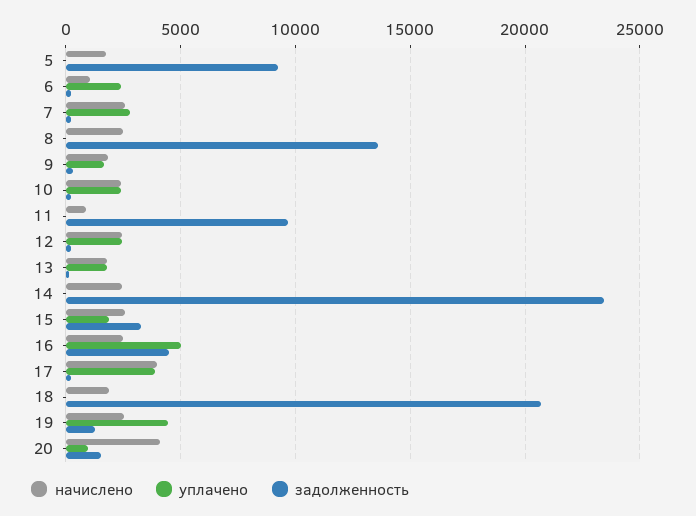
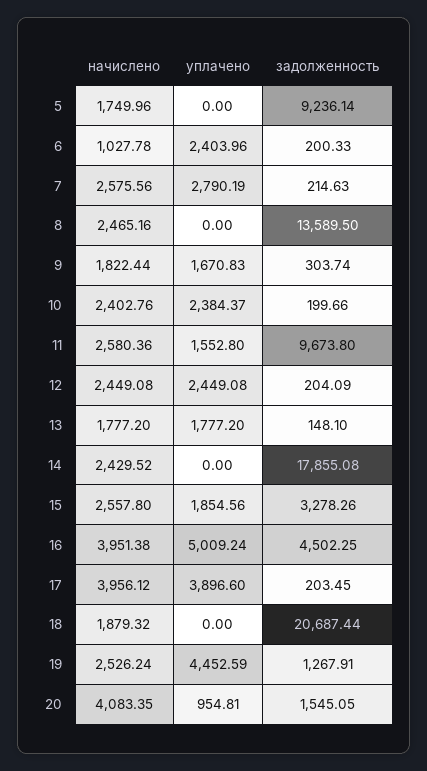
  {
    "начислено": {
      "5": 1749.96,
      "6": 1027.78,
      "7": 2575.56,
      "8": 2465.16,
      "9": 1822.44,
      "10": 2402.76,
-     "11": 1000,
+     "11": 2580.36,
      "12": 2449.08,
      "13": 1777.2,
      "14": 2429.52,
      "15": 2557.8,
-     "16": 2500,
+     "16": 3951.38,
      "17": 3956.12,
      "18": 1879.32,
      "19": 2526.24,
      "20": 4083.35
    },
    "уплачено": {
      "5": 0,
      "6": 2403.96,
      "7": 2790.19,
      "8": 0,
      "9": 1670.83,
      "10": 2384.37,
-     "11": 0,
+     "11": 1552.8,
      "12": 2449.08,
      "13": 1777.2,
      "14": 0,
      "15": 1854.56,
      "16": 5009.24,
      "17": 3896.6,
      "18": 0,
      "19": 4452.59,
      "20": 954.81
    },
    "задолженность": {
      "5": 9236.14,
      "6": 200.33,
      "7": 214.63,
      "8": 13589.5,
      "9": 303.74,
      "10": 199.66,
      "11": 9673.8,
      "12": 204.09,
      "13": 148.1,
-     "14": 23500,
+     "14": 17855.08,
      "15": 3278.26,
      "16": 4502.25,
      "17": 203.45,
      "18": 20687.44,
      "19": 1267.91,
      "20": 1545.05
    }
  }

